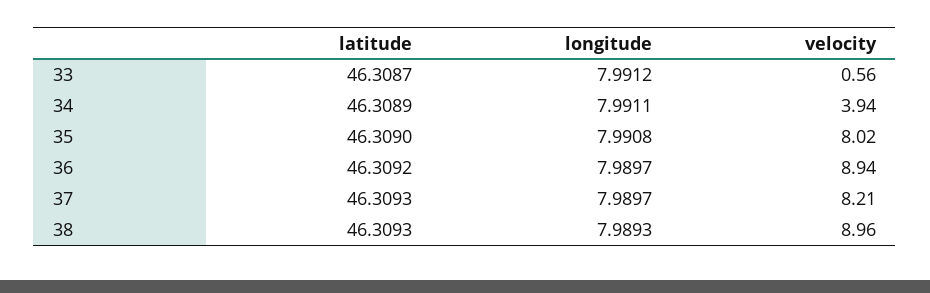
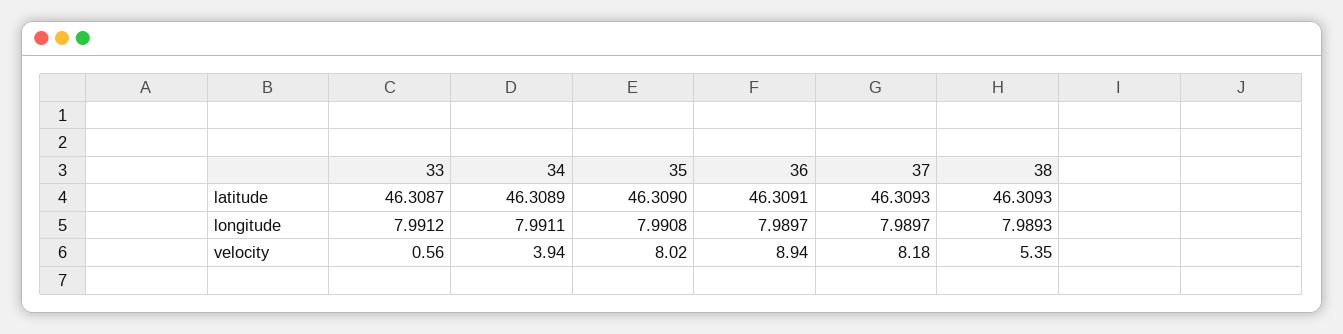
  {
    "latitude": {
      "33": 46.3087,
      "34": 46.3089,
      "35": 46.309,
-     "36": 46.3092,
+     "36": 46.3091,
      "37": 46.3093,
      "38": 46.3093
    },
    "longitude": {
      "33": 7.9912,
      "34": 7.9911,
      "35": 7.9908,
      "36": 7.9897,
      "37": 7.9897,
      "38": 7.9893
    },
    "velocity": {
      "33": 0.56,
      "34": 3.94,
      "35": 8.02,
      "36": 8.94,
-     "37": 8.21,
+     "37": 8.18,
-     "38": 8.96
+     "38": 5.35
    }
  }

